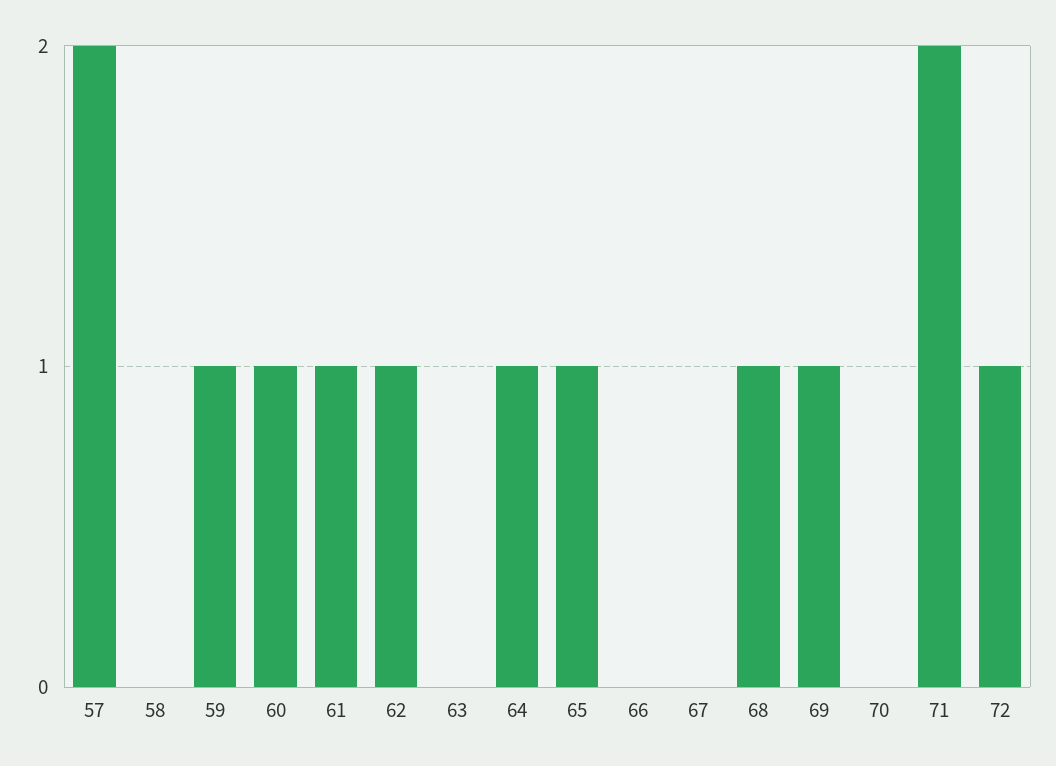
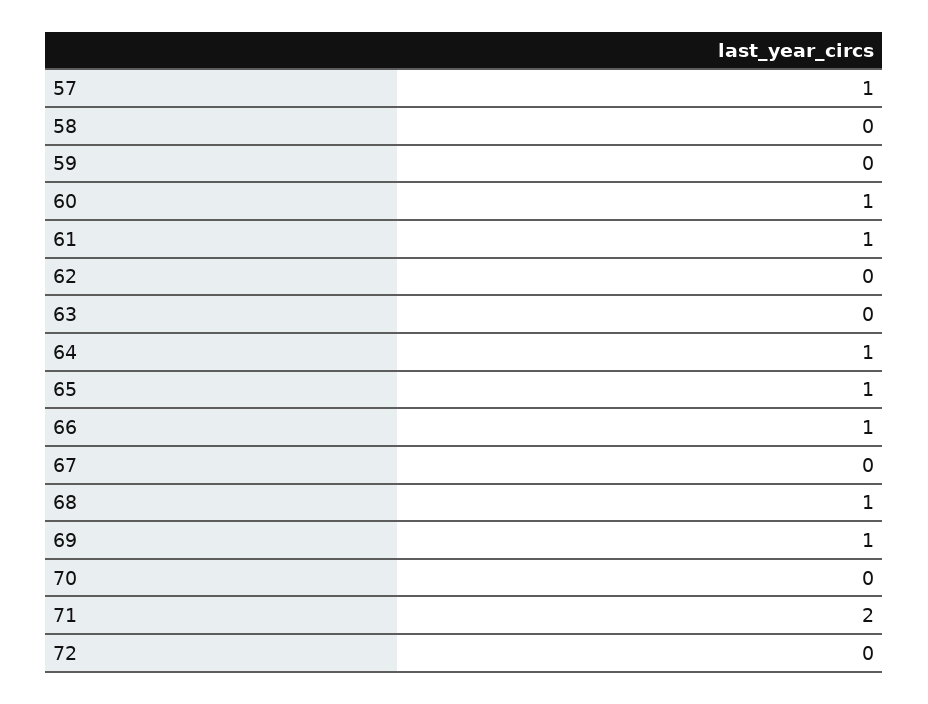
  {
-   "57": 2,
+   "57": 1,
    "58": 0,
-   "59": 1,
+   "59": 0,
    "60": 1,
    "61": 1,
-   "62": 1,
+   "62": 0,
    "63": 0,
    "64": 1,
    "65": 1,
-   "66": 0,
+   "66": 1,
    "67": 0,
    "68": 1,
    "69": 1,
    "70": 0,
    "71": 2,
-   "72": 1
+   "72": 0
  }

